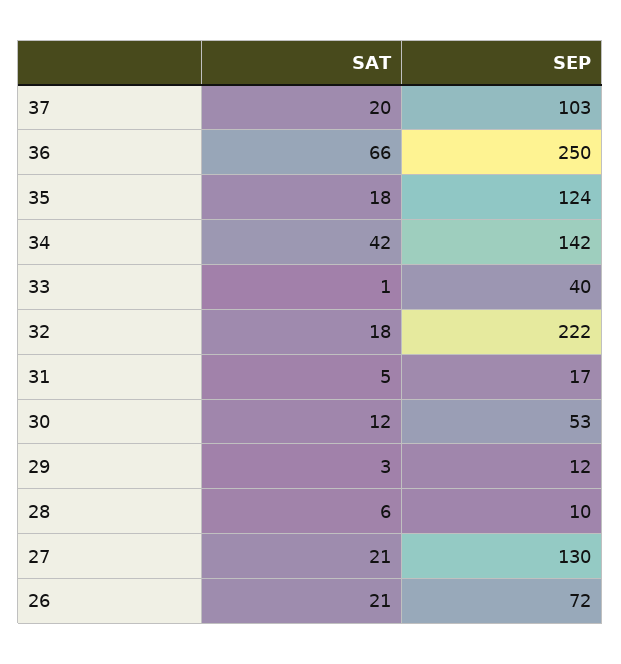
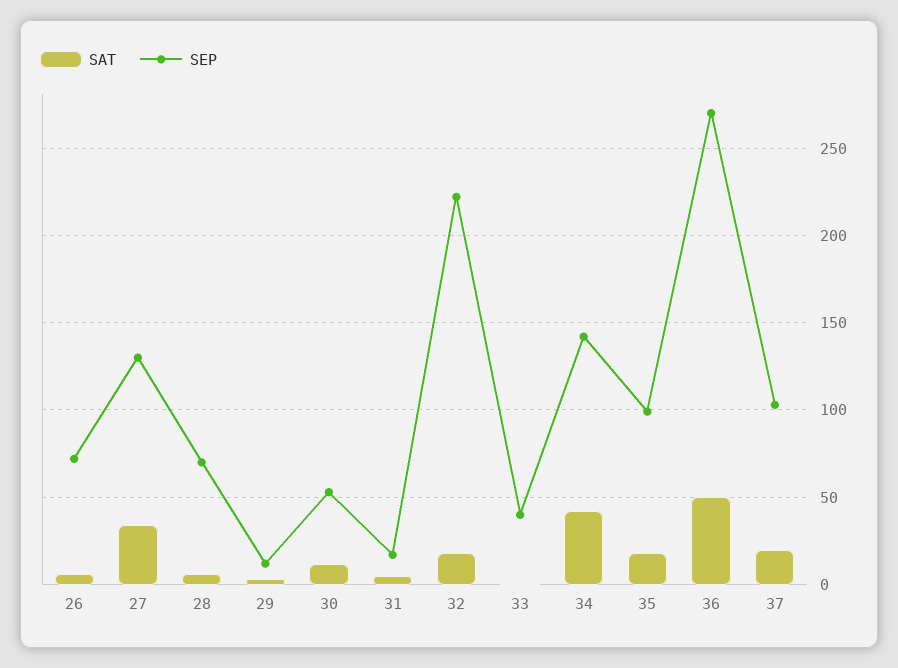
  {
    "SAT": {
      "37": 20,
-     "36": 66,
+     "36": 50,
      "35": 18,
      "34": 42,
      "33": 1,
      "32": 18,
      "31": 5,
      "30": 12,
      "29": 3,
      "28": 6,
-     "27": 21,
+     "27": 35,
-     "26": 21
+     "26": 5
    },
    "SEP": {
      "37": 103,
-     "36": 250,
+     "36": 270,
-     "35": 124,
+     "35": 100,
      "34": 142,
      "33": 40,
      "32": 222,
      "31": 17,
      "30": 53,
      "29": 12,
-     "28": 10,
+     "28": 70,
      "27": 130,
      "26": 72
    }
  }

